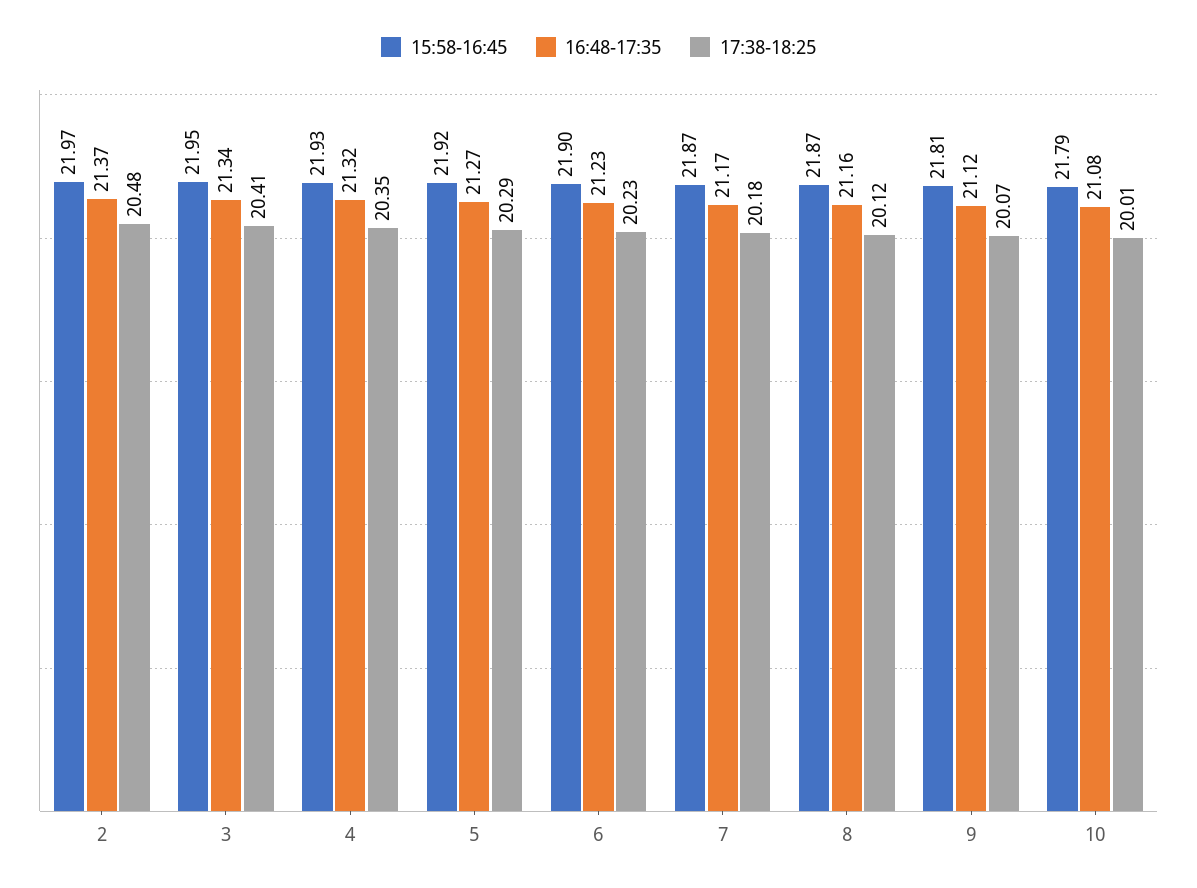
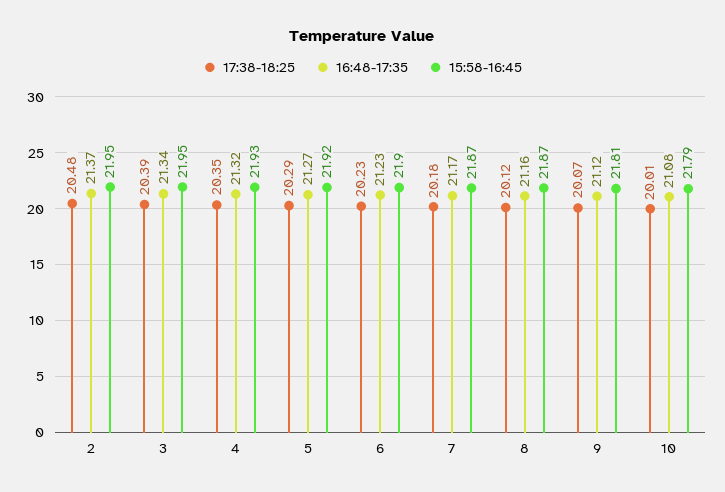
  {
    "15:58-16:45": {
-     "2": 21.97,
+     "2": 21.95,
      "3": 21.95,
      "4": 21.93,
      "5": 21.92,
      "6": 21.9,
      "7": 21.87,
      "8": 21.87,
      "9": 21.81,
      "10": 21.79
    },
    "16:48-17:35": {
      "2": 21.37,
      "3": 21.34,
      "4": 21.32,
      "5": 21.27,
      "6": 21.23,
      "7": 21.17,
      "8": 21.16,
      "9": 21.12,
      "10": 21.08
    },
    "17:38-18:25": {
      "2": 20.48,
-     "3": 20.41,
+     "3": 20.39,
      "4": 20.35,
      "5": 20.29,
      "6": 20.23,
      "7": 20.18,
      "8": 20.12,
      "9": 20.07,
      "10": 20.01
    }
  }

